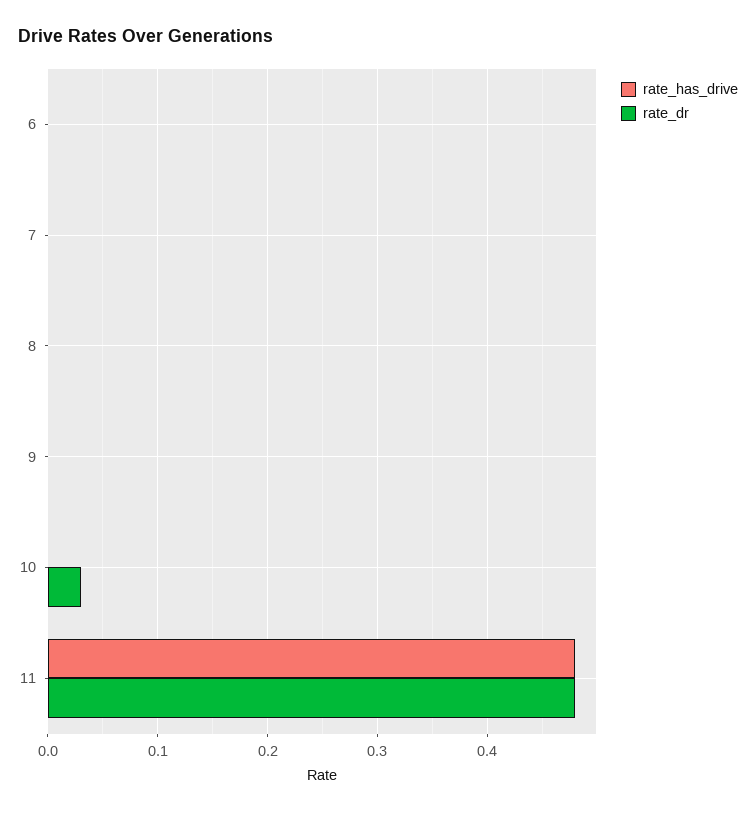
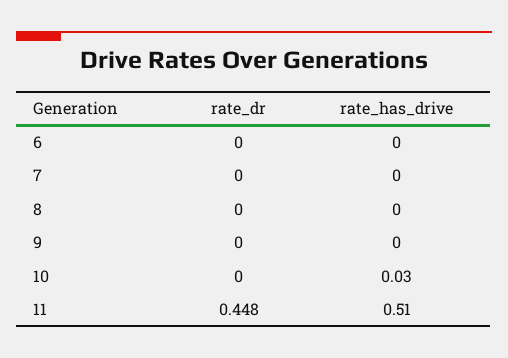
  {
    "rate_has_drive": {
      "6": 0,
      "7": 0,
      "8": 0,
      "9": 0,
-     "10": 0,
+     "10": 0.03,
-     "11": 0.48
+     "11": 0.51
    },
    "rate_dr": {
      "6": 0,
      "7": 0,
      "8": 0,
      "9": 0,
-     "10": 0.03,
+     "10": 0,
-     "11": 0.48
+     "11": 0.448
    }
  }

